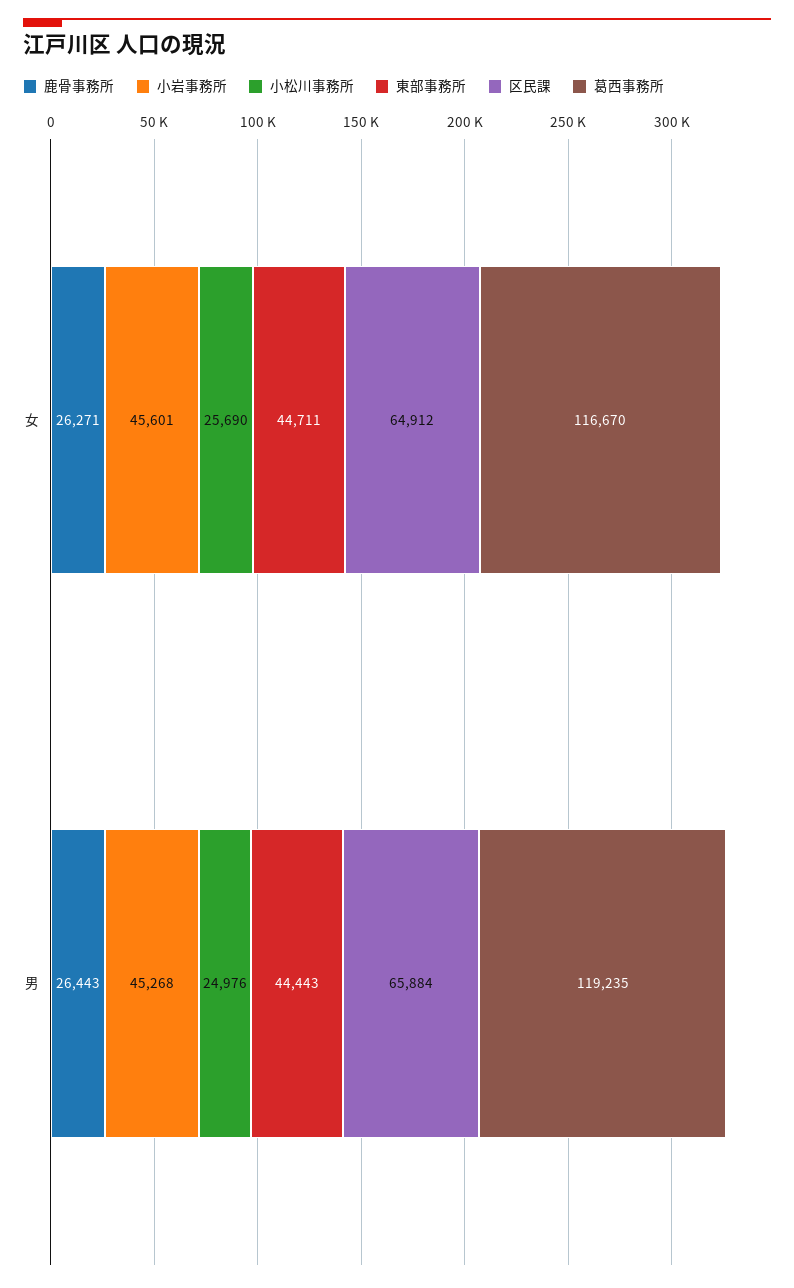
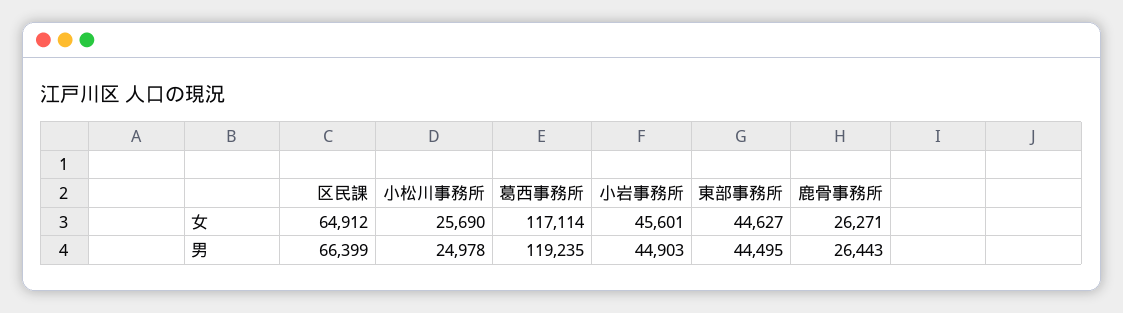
  {
    "鹿骨事務所": {
      "女": 26271,
      "男": 26443
    },
    "小岩事務所": {
      "女": 45601,
-     "男": 45268
+     "男": 44903
    },
    "小松川事務所": {
      "女": 25690,
-     "男": 24976
+     "男": 24978
    },
    "東部事務所": {
-     "女": 44711,
+     "女": 44627,
-     "男": 44443
+     "男": 44495
    },
    "区民課": {
      "女": 64912,
-     "男": 65884
+     "男": 66399
    },
    "葛西事務所": {
-     "女": 116670,
+     "女": 117114,
      "男": 119235
    }
  }

